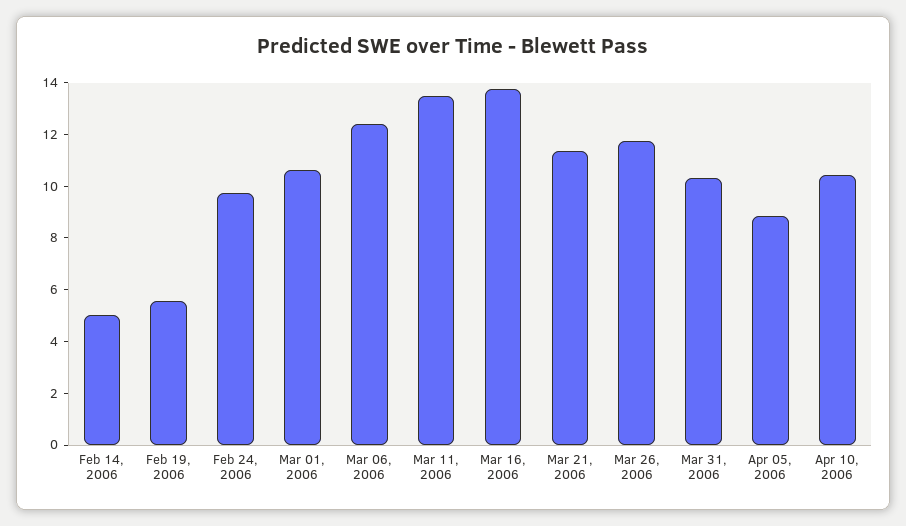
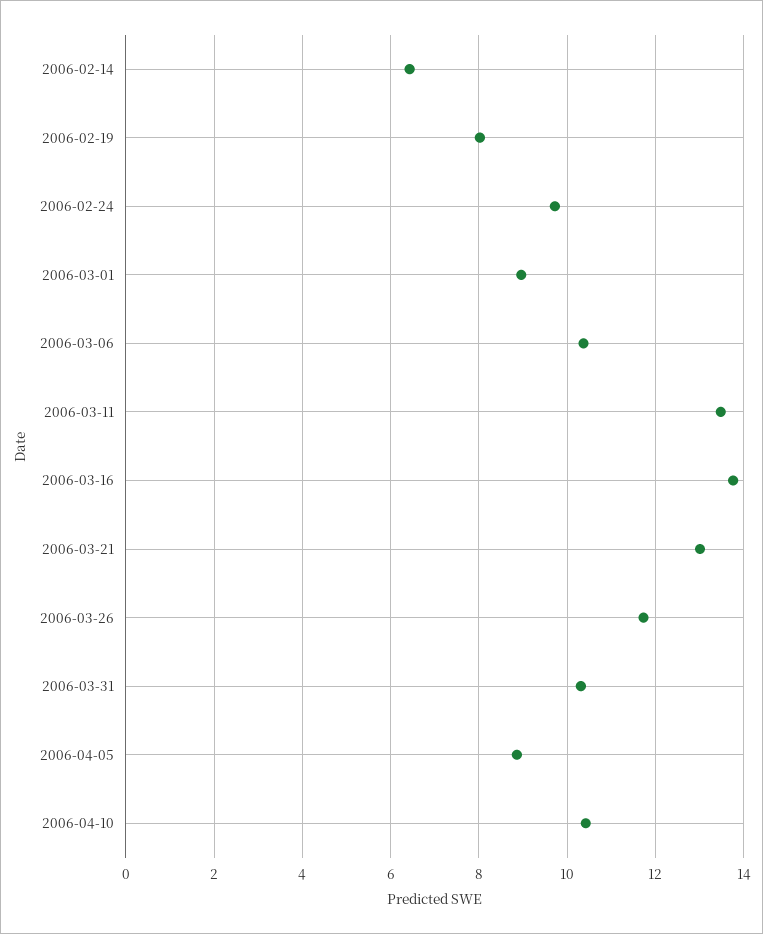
  {
-   "Feb 14, 2006": 5,
+   "Feb 14, 2006": 6.4,
-   "Feb 19, 2006": 5.5,
+   "Feb 19, 2006": 8,
    "Feb 24, 2006": 9.8,
-   "Mar 01, 2006": 10.5,
+   "Mar 01, 2006": 9,
-   "Mar 06, 2006": 12.5,
+   "Mar 06, 2006": 10.4,
    "Mar 11, 2006": 13.4,
    "Mar 16, 2006": 13.8,
-   "Mar 21, 2006": 11.5,
+   "Mar 21, 2006": 13,
    "Mar 26, 2006": 11.8,
    "Mar 31, 2006": 10.4,
    "Apr 05, 2006": 8.8,
    "Apr 10, 2006": 10.4
  }

